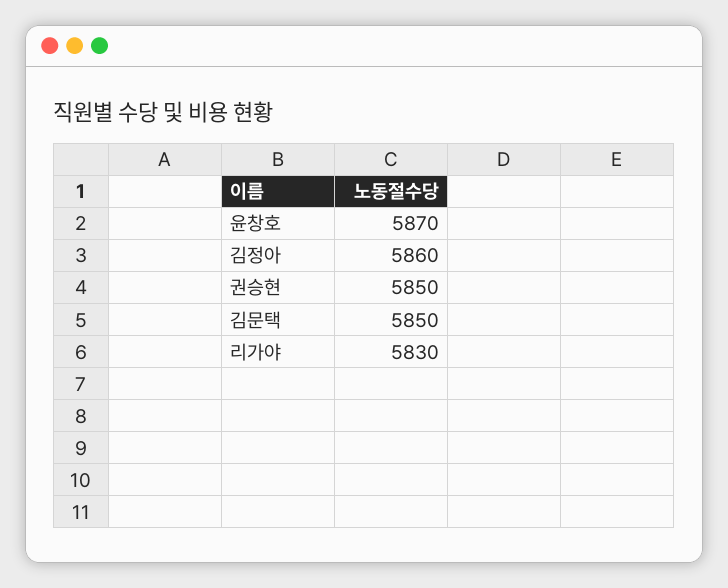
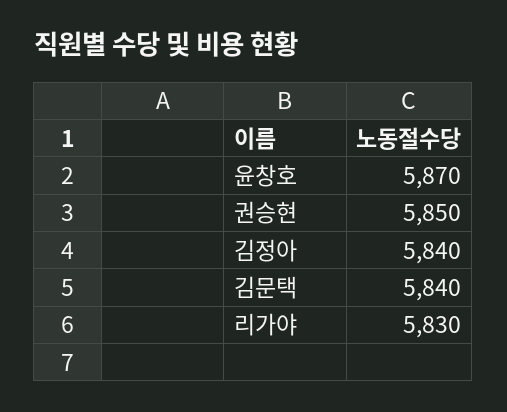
  {
    "윤창호": 5870,
-   "김정아": 5860,
+   "김정아": 5840,
    "권승현": 5850,
-   "김문택": 5850,
+   "김문택": 5840,
    "리가야": 5830
  }

